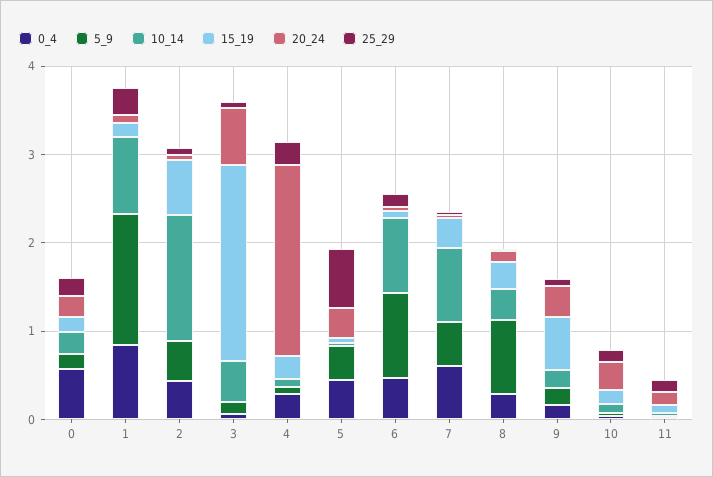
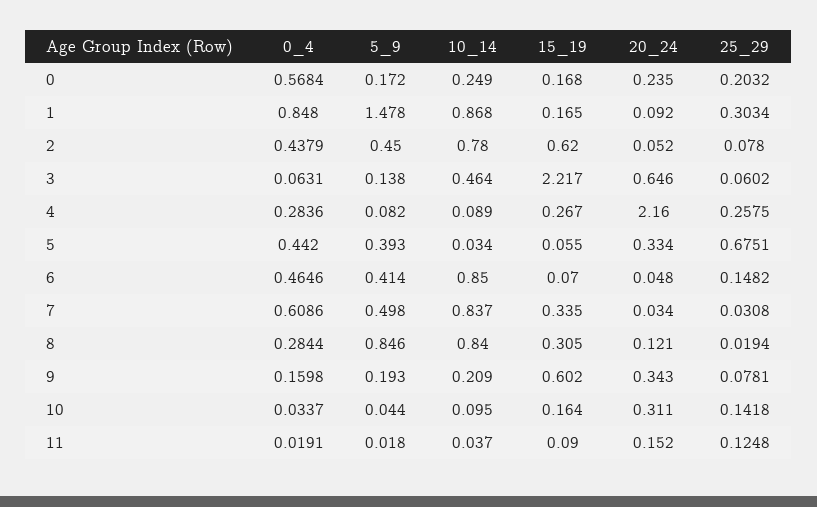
  {
    "0_4": {
      "0": 0.5684,
      "1": 0.848,
      "2": 0.4379,
      "3": 0.0631,
      "4": 0.2836,
      "5": 0.442,
      "6": 0.4646,
      "7": 0.6086,
      "8": 0.2844,
      "9": 0.1598,
      "10": 0.0337,
      "11": 0.0191
    },
    "5_9": {
      "0": 0.172,
      "1": 1.478,
      "2": 0.45,
      "3": 0.138,
      "4": 0.082,
      "5": 0.393,
-     "6": 1,
+     "6": 0.414,
      "7": 0.498,
      "8": 0.846,
      "9": 0.193,
      "10": 0.044,
      "11": 0.018
    },
    "10_14": {
      "0": 0.249,
      "1": 0.868,
-     "2": 1.4,
+     "2": 0.78,
      "3": 0.464,
      "4": 0.089,
      "5": 0.034,
      "6": 0.85,
      "7": 0.837,
-     "8": 0.4,
+     "8": 0.84,
      "9": 0.209,
      "10": 0.095,
      "11": 0.037
    },
    "15_19": {
      "0": 0.168,
      "1": 0.165,
      "2": 0.62,
      "3": 2.217,
      "4": 0.267,
      "5": 0.055,
      "6": 0.07,
      "7": 0.335,
      "8": 0.305,
      "9": 0.602,
      "10": 0.164,
      "11": 0.09
    },
    "20_24": {
      "0": 0.235,
      "1": 0.092,
      "2": 0.052,
      "3": 0.646,
      "4": 2.16,
      "5": 0.334,
      "6": 0.048,
      "7": 0.034,
      "8": 0.121,
      "9": 0.343,
      "10": 0.311,
      "11": 0.152
    },
    "25_29": {
      "0": 0.2032,
      "1": 0.3034,
      "2": 0.078,
      "3": 0.0602,
      "4": 0.2575,
      "5": 0.6751,
      "6": 0.1482,
      "7": 0.0308,
      "8": 0.0194,
      "9": 0.0781,
      "10": 0.1418,
      "11": 0.1248
    }
  }

